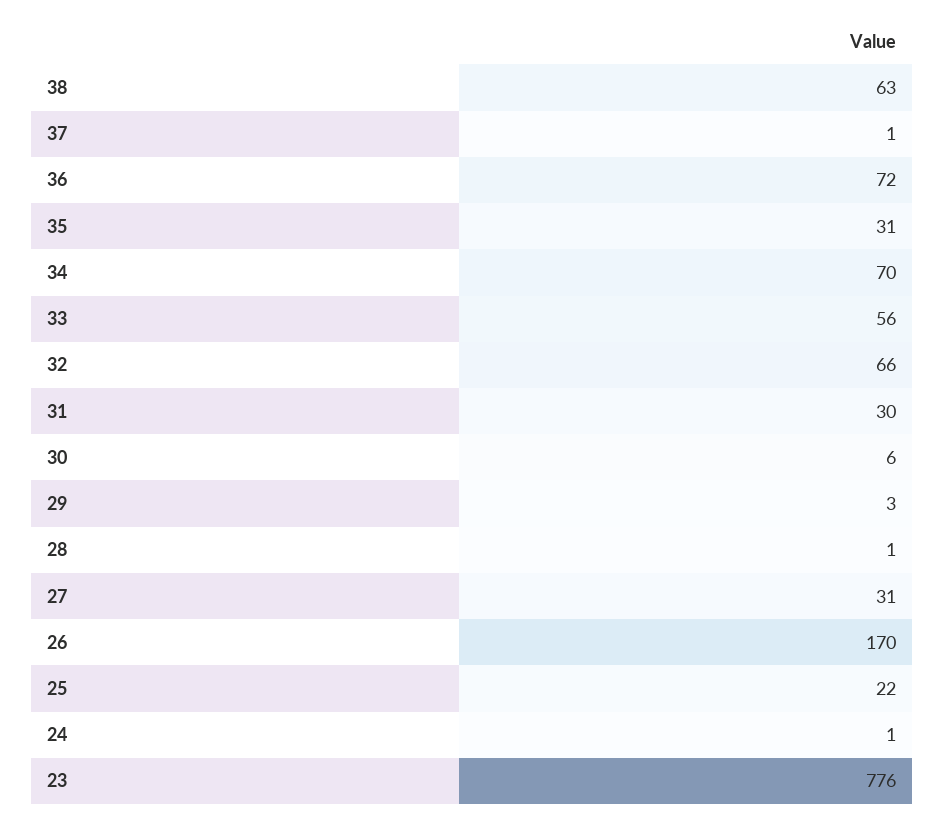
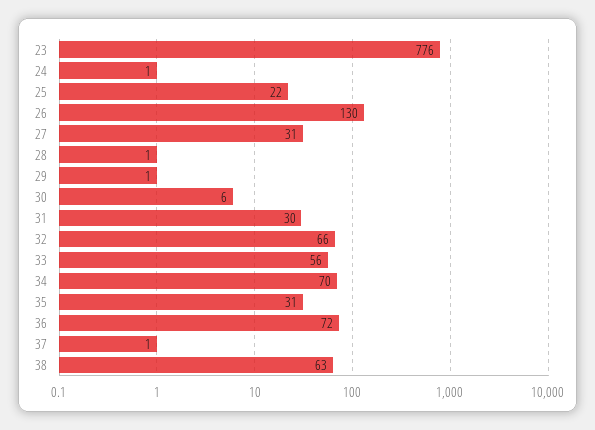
  {
    "38": 63,
    "37": 1,
    "36": 72,
    "35": 31,
    "34": 70,
    "33": 56,
    "32": 66,
    "31": 30,
    "30": 6,
-   "29": 3,
+   "29": 1,
    "28": 1,
    "27": 31,
-   "26": 170,
+   "26": 130,
    "25": 22,
    "24": 1,
    "23": 776
  }

